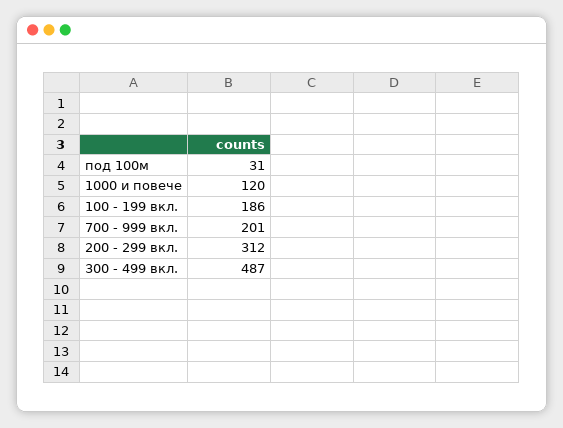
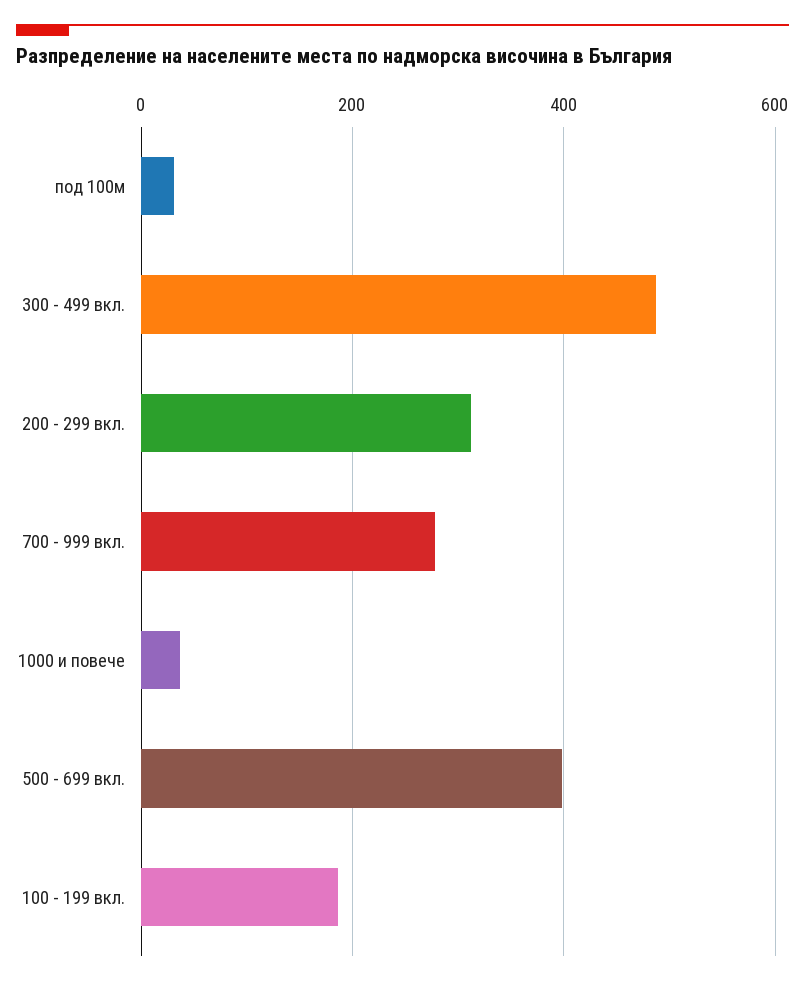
  {
    "под 100м": 31,
-   "1000 и повече": 120,
+   "1000 и повече": 40,
    "100 - 199 вкл.": 186,
-   "700 - 999 вкл.": 201,
+   "700 - 999 вкл.": 280,
    "200 - 299 вкл.": 312,
-   "300 - 499 вкл.": 487
+   "300 - 499 вкл.": 487,
+   "500 - 699 вкл.": 400
  }

